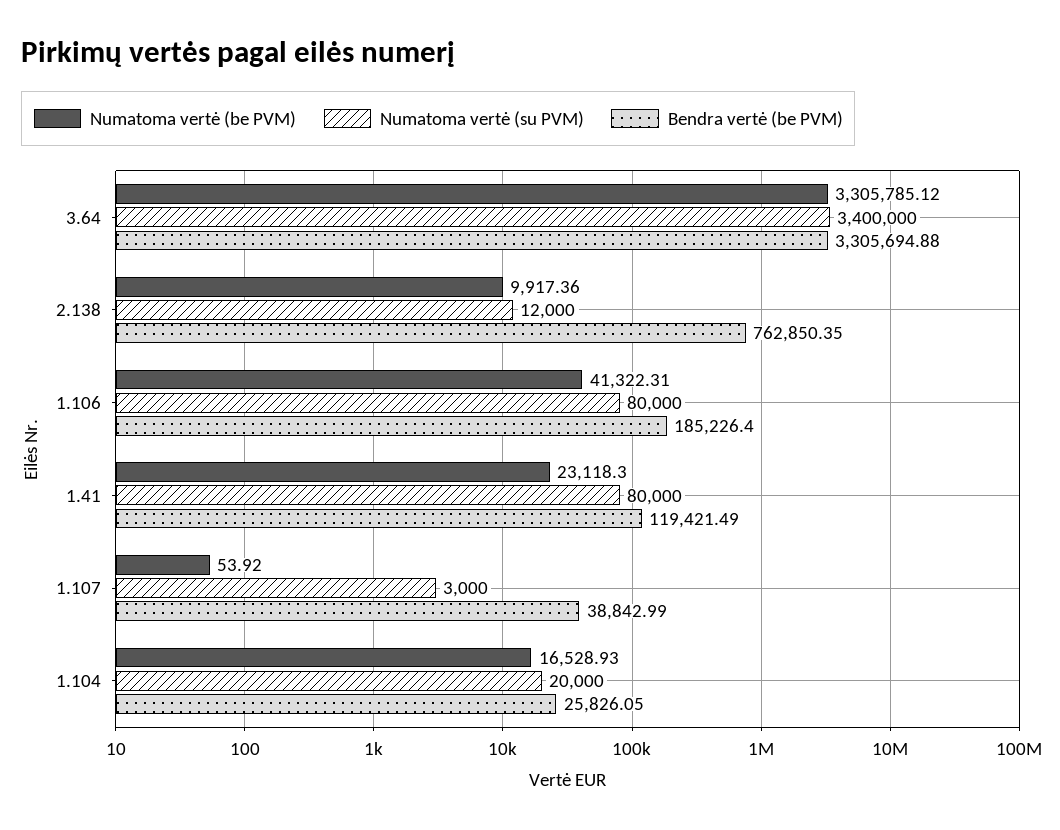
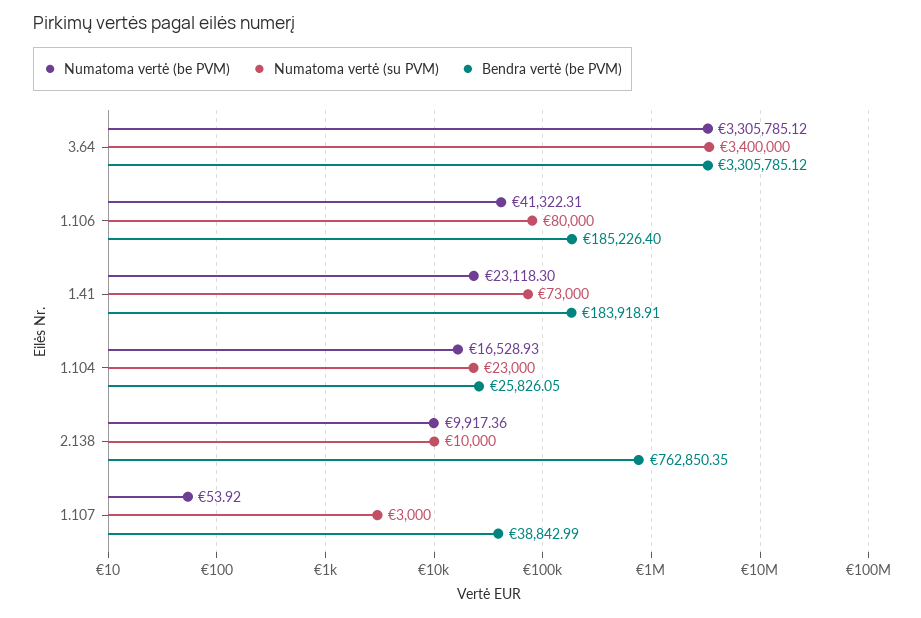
  {
    "Numatoma vertė (be PVM)": {
      "3.64": 3305785.12,
      "2.138": 9917.36,
      "1.106": 41322.31,
      "1.41": 23118.3,
      "1.107": 53.92,
      "1.104": 16528.93
    },
    "Numatoma vertė (su PVM)": {
      "3.64": 3400000,
-     "2.138": 12000,
+     "2.138": 10000,
      "1.106": 80000,
-     "1.41": 80000,
+     "1.41": 73000,
      "1.107": 3000,
-     "1.104": 20000
+     "1.104": 23000
    },
    "Bendra vertė (be PVM)": {
-     "3.64": 3305694.88,
+     "3.64": 3305785.12,
      "2.138": 762850.35,
      "1.106": 185226.4,
-     "1.41": 119421.49,
+     "1.41": 183918.91,
      "1.107": 38842.99,
      "1.104": 25826.05
    }
  }

